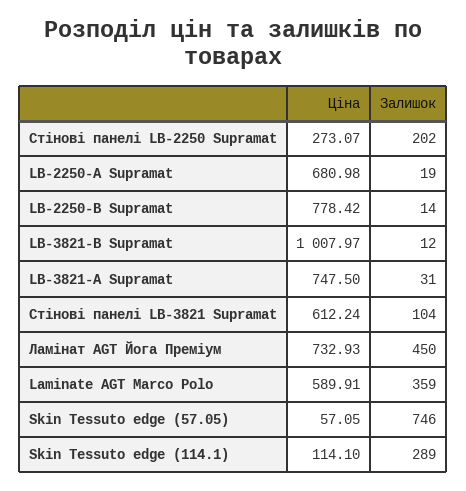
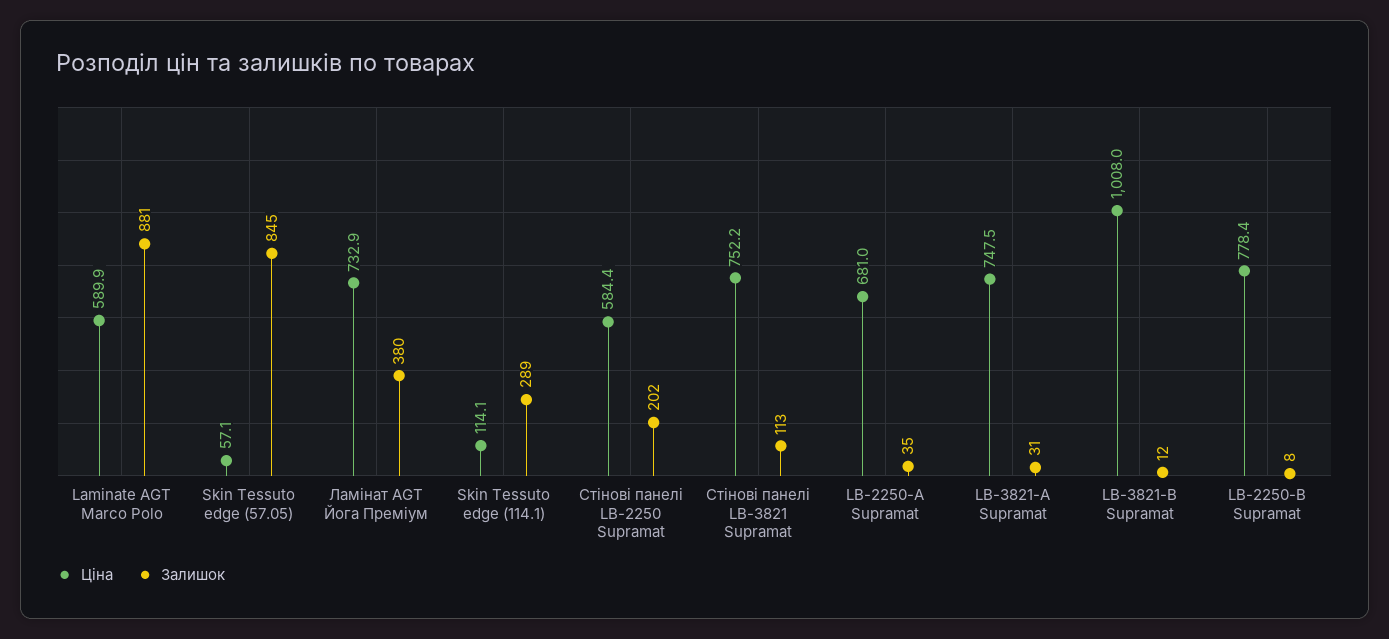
  {
    "Ціна": {
-     "Стінові панелі LB-2250 Supramat": 273.07,
+     "Стінові панелі LB-2250 Supramat": 584.4,
      "LB-2250-А Supramat": 680.98,
      "LB-2250-В Supramat": 778.42,
      "LB-3821-В Supramat": 1007.97,
      "LB-3821-А Supramat": 747.5,
-     "Стінові панелі LB-3821 Supramat": 612.24,
+     "Стінові панелі LB-3821 Supramat": 752.2,
      "Ламінат AGT Йога Преміум": 732.93,
      "Laminate AGT Marco Polo": 589.91,
      "Skin Tessuto edge (57.05)": 57.05,
      "Skin Tessuto edge (114.1)": 114.1
    },
    "Залишок": {
      "Стінові панелі LB-2250 Supramat": 202,
-     "LB-2250-А Supramat": 19,
+     "LB-2250-А Supramat": 35,
-     "LB-2250-В Supramat": 14,
+     "LB-2250-В Supramat": 8,
      "LB-3821-В Supramat": 12,
      "LB-3821-А Supramat": 31,
-     "Стінові панелі LB-3821 Supramat": 104,
+     "Стінові панелі LB-3821 Supramat": 113,
-     "Ламінат AGT Йога Преміум": 450,
+     "Ламінат AGT Йога Преміум": 380,
-     "Laminate AGT Marco Polo": 359,
+     "Laminate AGT Marco Polo": 881,
-     "Skin Tessuto edge (57.05)": 746,
+     "Skin Tessuto edge (57.05)": 845,
      "Skin Tessuto edge (114.1)": 289
    }
  }

